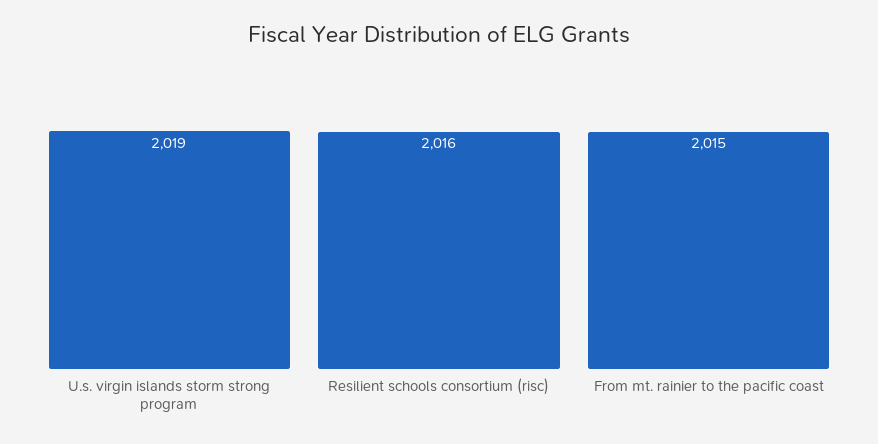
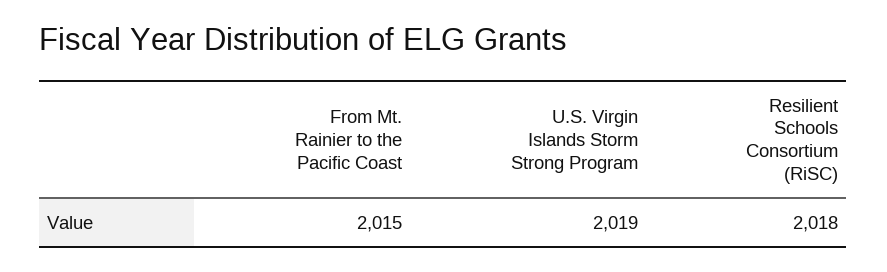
  {
    "U.s. virgin islands storm strong program": 2019,
-   "Resilient schools consortium (risc)": 2016,
+   "Resilient schools consortium (risc)": 2018,
    "From mt. rainier to the pacific coast": 2015
  }

